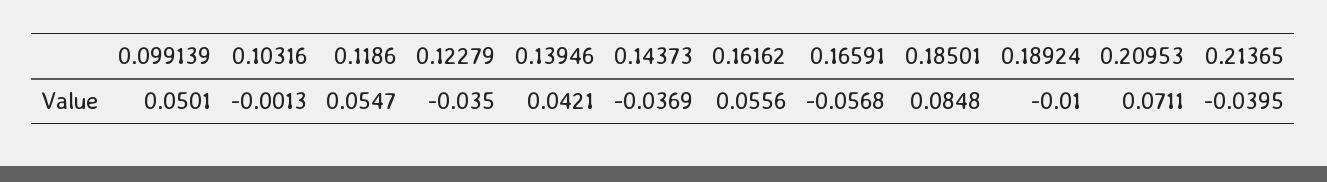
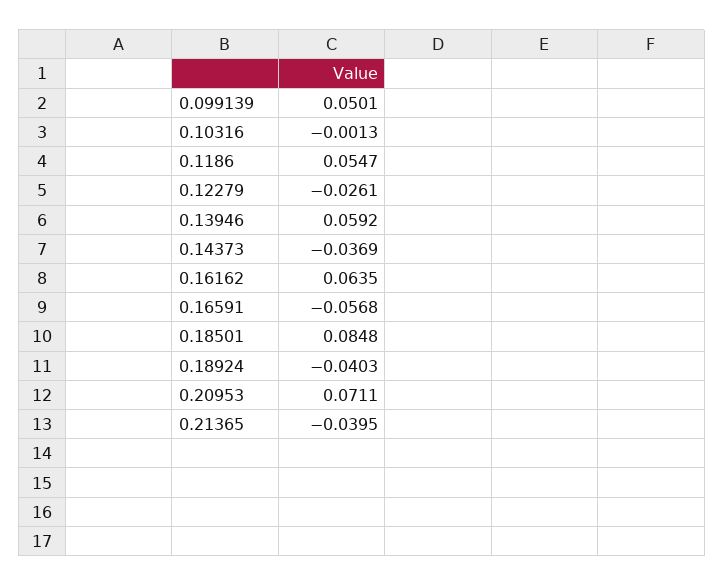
  {
    "0.099139": 0.0501,
    "0.10316": -0.0013,
    "0.1186": 0.0547,
-   "0.12279": -0.035,
+   "0.12279": -0.0261,
-   "0.13946": 0.0421,
+   "0.13946": 0.0592,
    "0.14373": -0.0369,
-   "0.16162": 0.0556,
+   "0.16162": 0.0635,
    "0.16591": -0.0568,
    "0.18501": 0.0848,
-   "0.18924": -0.01,
+   "0.18924": -0.0403,
    "0.20953": 0.0711,
    "0.21365": -0.0395
  }

